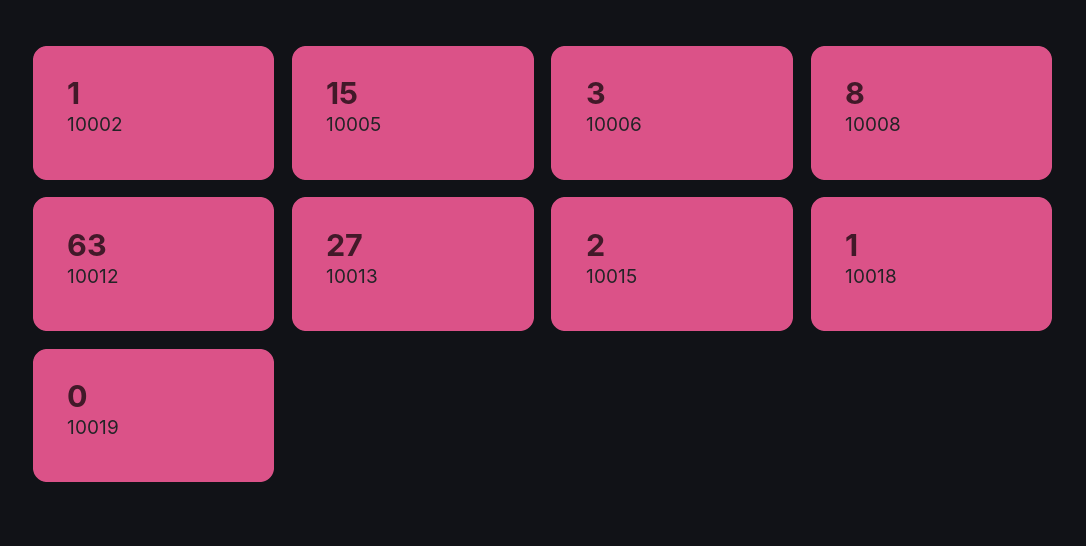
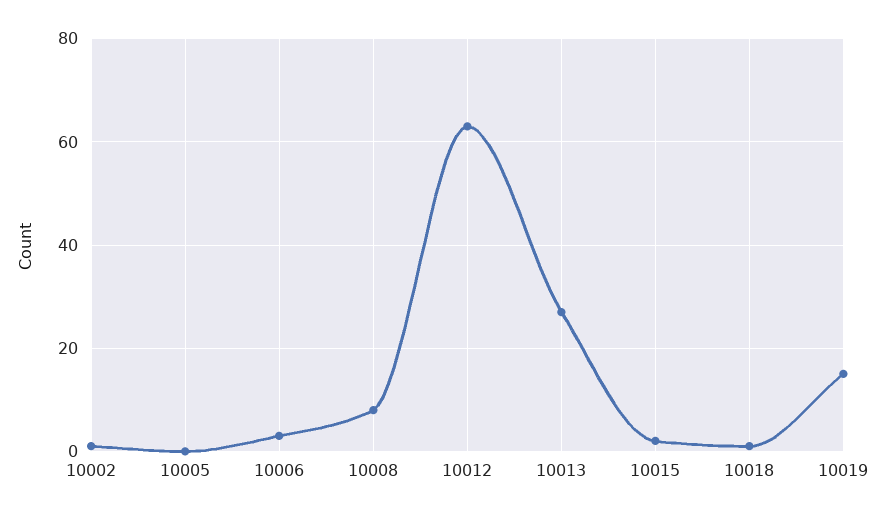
  {
    "10002": 1,
-   "10005": 15,
+   "10005": 0,
    "10006": 3,
    "10008": 8,
    "10012": 63,
    "10013": 27,
    "10015": 2,
    "10018": 1,
-   "10019": 0
+   "10019": 15
  }

